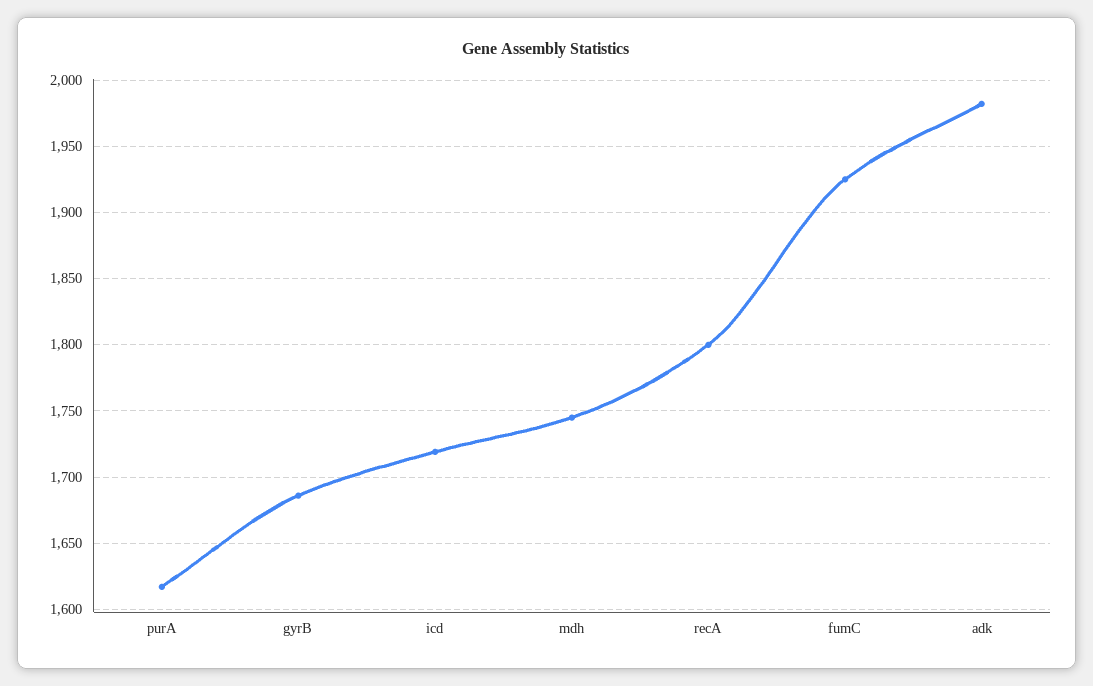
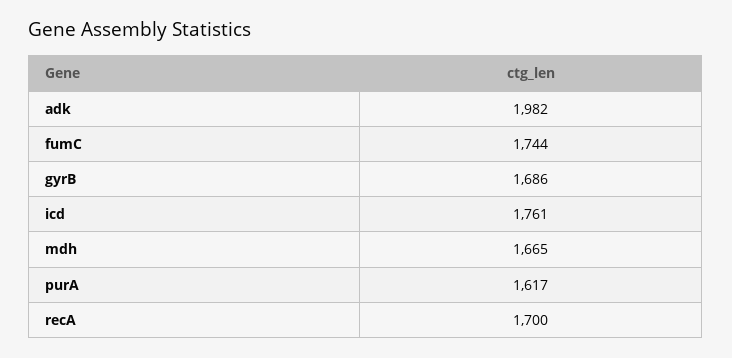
  {
    "purA": 1617,
    "gyrB": 1686,
-   "icd": 1720,
+   "icd": 1761,
-   "mdh": 1745,
+   "mdh": 1665,
-   "recA": 1800,
+   "recA": 1700,
-   "fumC": 1925,
+   "fumC": 1744,
    "adk": 1982
  }

